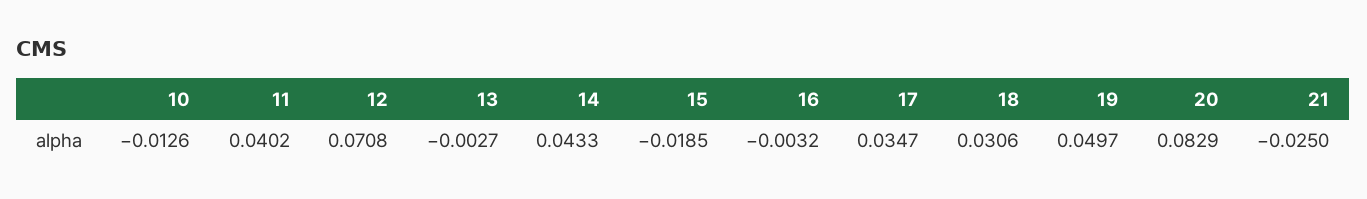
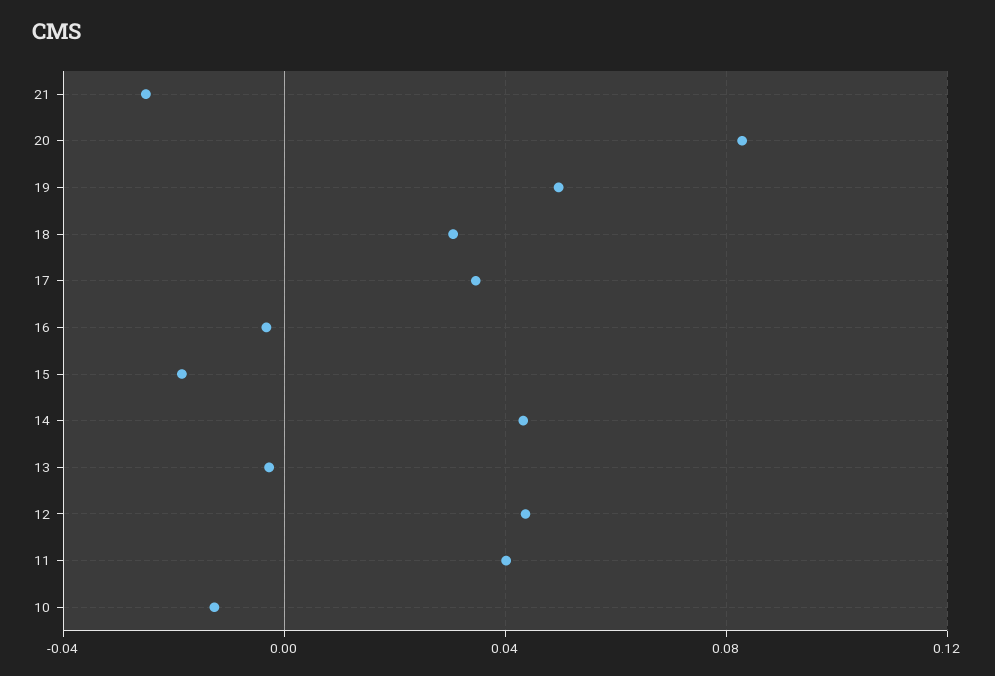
  {
    "10": -0.0126,
    "11": 0.0402,
-   "12": 0.0708,
+   "12": 0.045,
    "13": -0.0027,
    "14": 0.0433,
    "15": -0.0185,
    "16": -0.0032,
    "17": 0.0347,
    "18": 0.0306,
    "19": 0.0497,
    "20": 0.0829,
    "21": -0.025
  }

